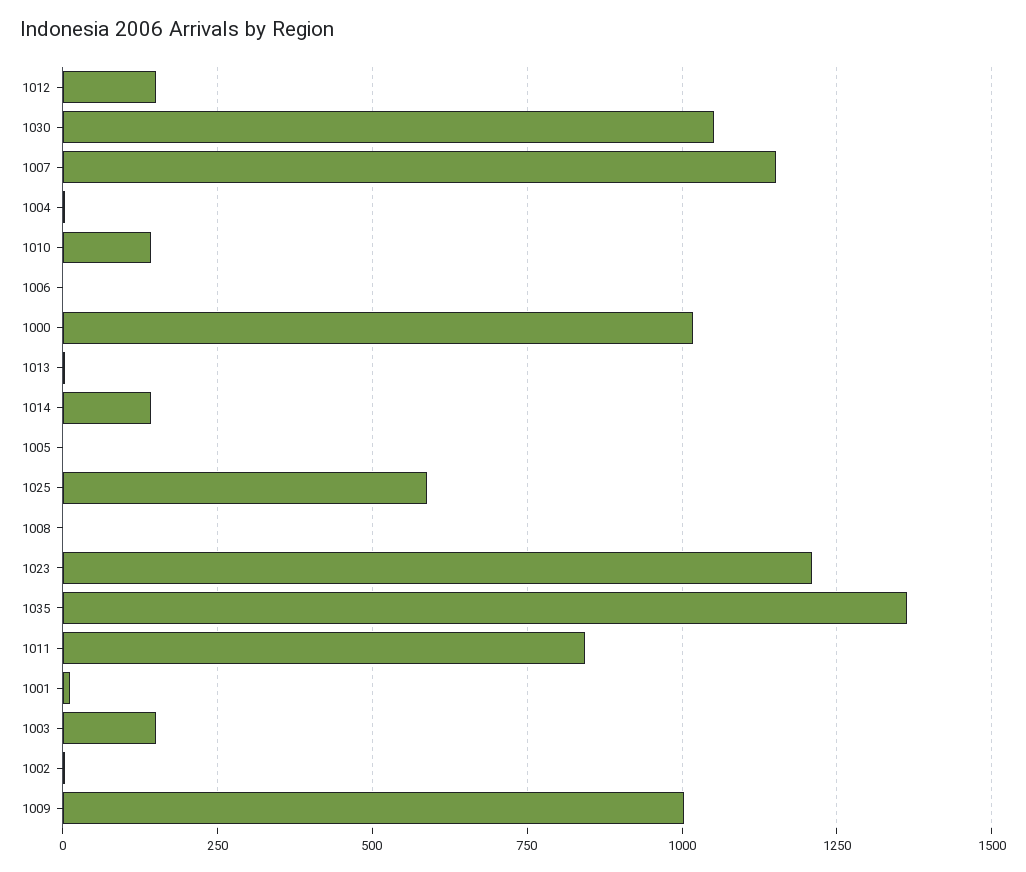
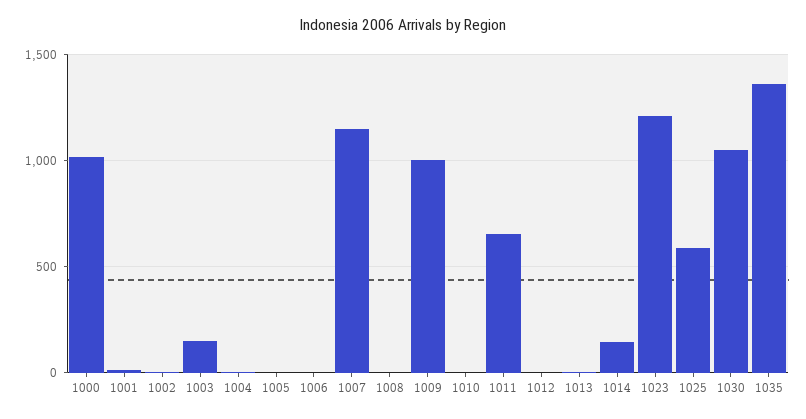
  {
-   "1012": 150,
+   "1012": 0,
    "1030": 1050,
    "1007": 1150,
    "1004": 0,
-   "1010": 150,
+   "1010": 0,
    "1006": 0,
    "1000": 1025,
    "1013": 0,
    "1014": 150,
    "1005": 0,
    "1025": 600,
    "1008": 0,
    "1023": 1200,
    "1035": 1375,
-   "1011": 850,
+   "1011": 650,
    "1001": 0,
    "1003": 150,
    "1002": 0,
    "1009": 1000
  }

